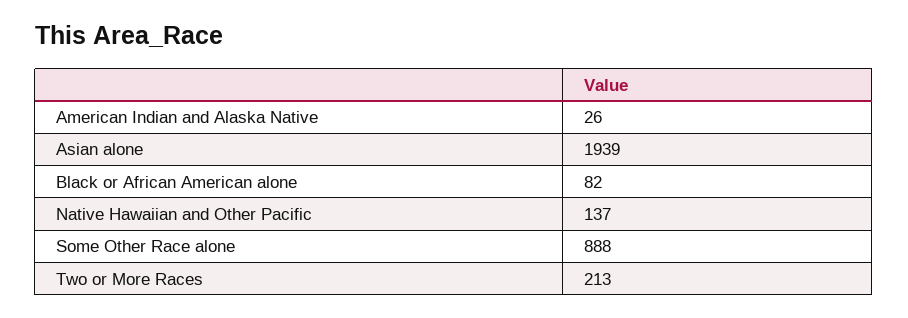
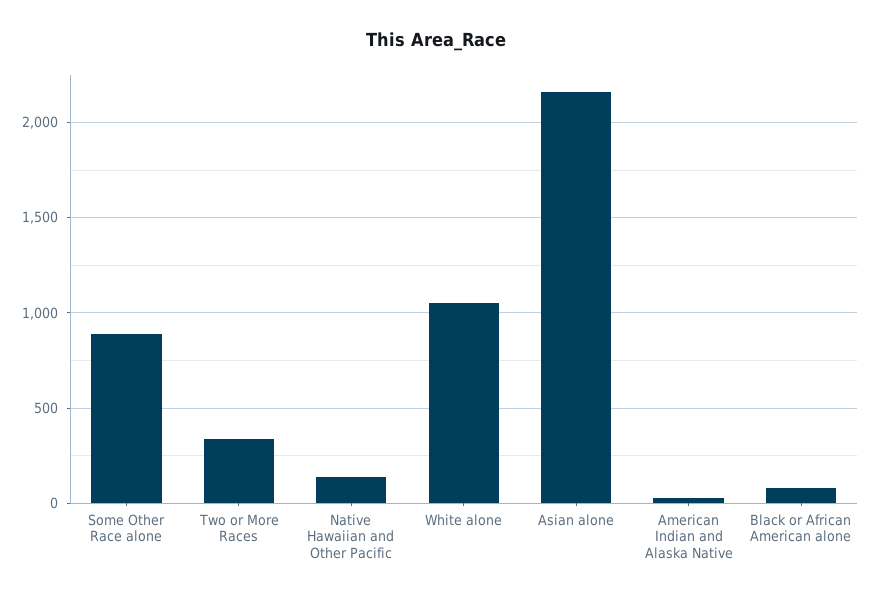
  {
    "American Indian and Alaska Native": 26,
-   "Asian alone": 1939,
+   "Asian alone": 2150,
    "Black or African American alone": 82,
    "Native Hawaiian and Other Pacific": 137,
    "Some Other Race alone": 888,
-   "Two or More Races": 213
+   "Two or More Races": 350,
+   "White alone": 1050
  }

